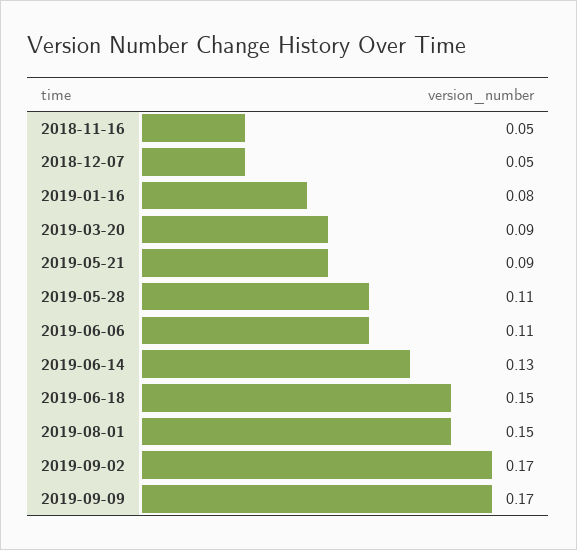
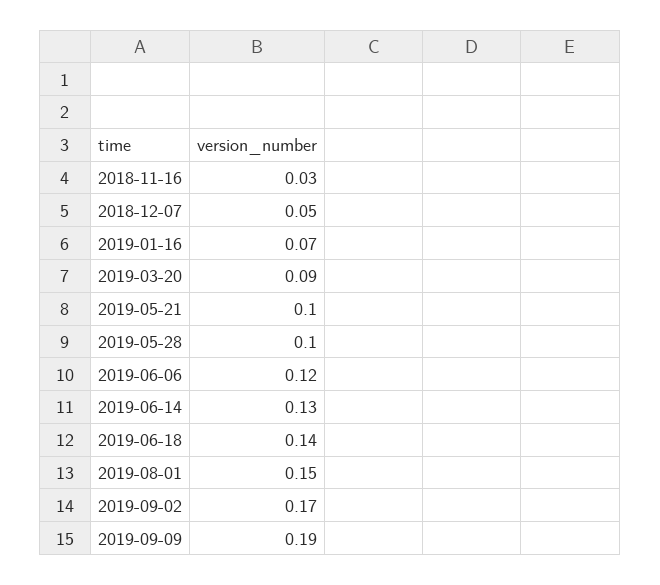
  {
-   "2018-11-16": 0.05,
+   "2018-11-16": 0.03,
    "2018-12-07": 0.05,
-   "2019-01-16": 0.08,
+   "2019-01-16": 0.07,
    "2019-03-20": 0.09,
-   "2019-05-21": 0.09,
+   "2019-05-21": 0.1,
-   "2019-05-28": 0.11,
+   "2019-05-28": 0.1,
-   "2019-06-06": 0.11,
+   "2019-06-06": 0.12,
    "2019-06-14": 0.13,
-   "2019-06-18": 0.15,
+   "2019-06-18": 0.14,
    "2019-08-01": 0.15,
    "2019-09-02": 0.17,
-   "2019-09-09": 0.17
+   "2019-09-09": 0.19
  }

